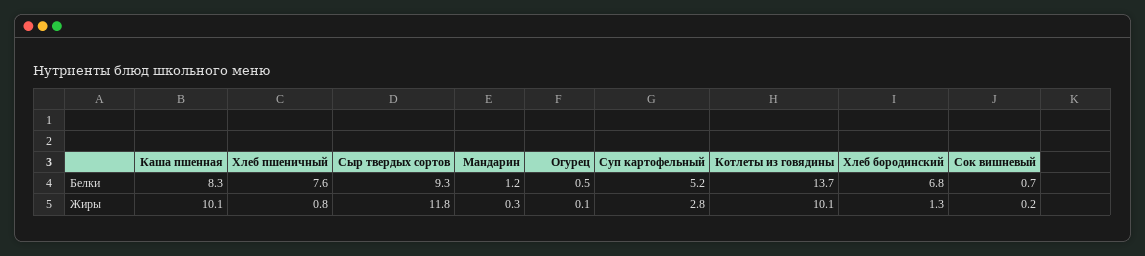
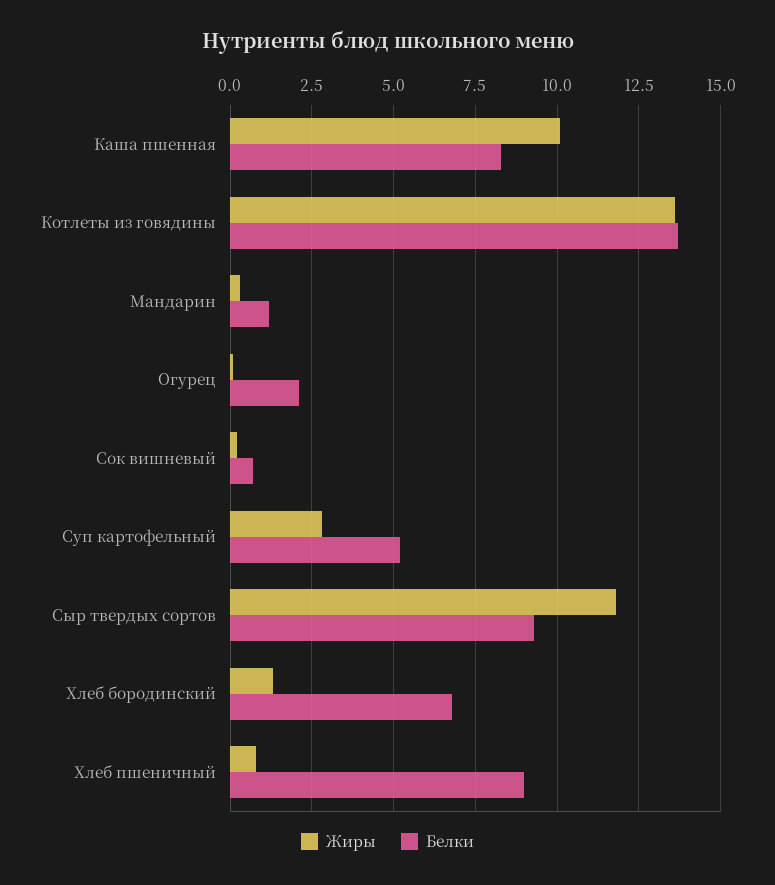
  {
    "Белки": {
      "Каша пшенная": 8.3,
-     "Хлеб пшеничный": 7.6,
+     "Хлеб пшеничный": 9,
      "Сыр твердых сортов": 9.3,
      "Мандарин": 1.2,
-     "Огурец": 0.5,
+     "Огурец": 2,
      "Суп картофельный": 5.2,
      "Котлеты из говядины": 13.7,
      "Хлеб бородинский": 6.8,
      "Сок вишневый": 0.7
    },
    "Жиры": {
      "Каша пшенная": 10.1,
      "Хлеб пшеничный": 0.8,
      "Сыр твердых сортов": 11.8,
      "Мандарин": 0.3,
      "Огурец": 0.1,
      "Суп картофельный": 2.8,
-     "Котлеты из говядины": 10.1,
+     "Котлеты из говядины": 13.5,
      "Хлеб бородинский": 1.3,
      "Сок вишневый": 0.2
    }
  }

